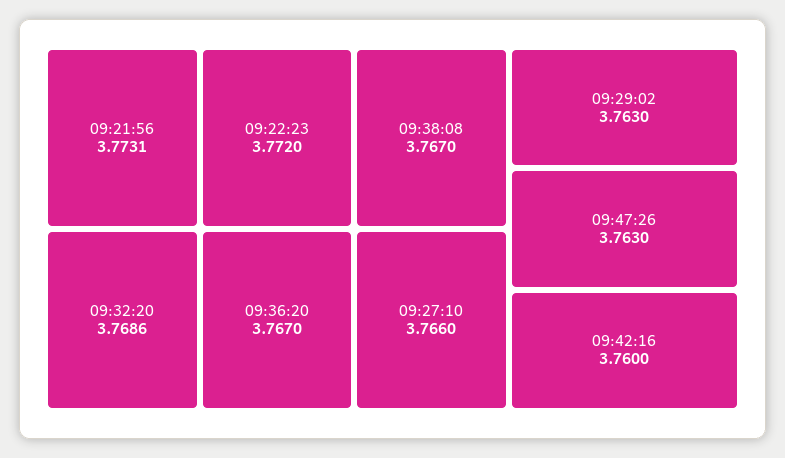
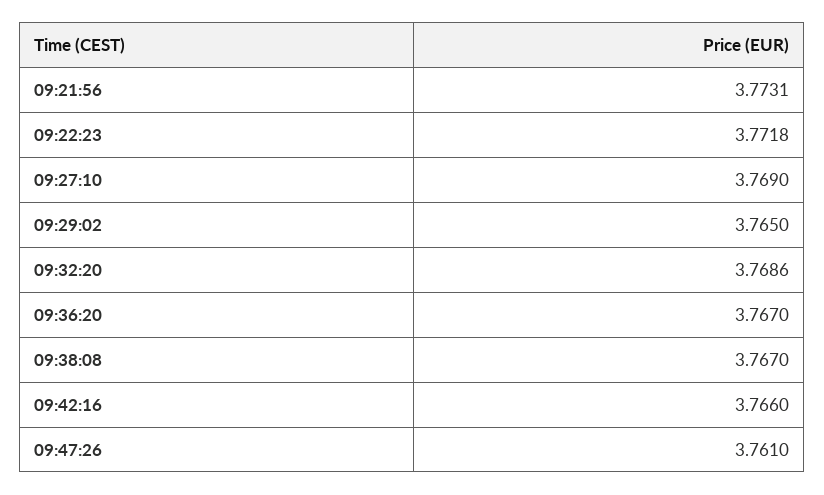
  {
    "09:21:56": 3.7731,
-   "09:22:23": 3.772,
+   "09:22:23": 3.7718,
    "09:32:20": 3.7686,
    "09:36:20": 3.767,
    "09:38:08": 3.767,
-   "09:27:10": 3.766,
+   "09:27:10": 3.769,
-   "09:29:02": 3.763,
+   "09:29:02": 3.765,
-   "09:47:26": 3.763,
+   "09:47:26": 3.761,
-   "09:42:16": 3.76
+   "09:42:16": 3.766
  }

